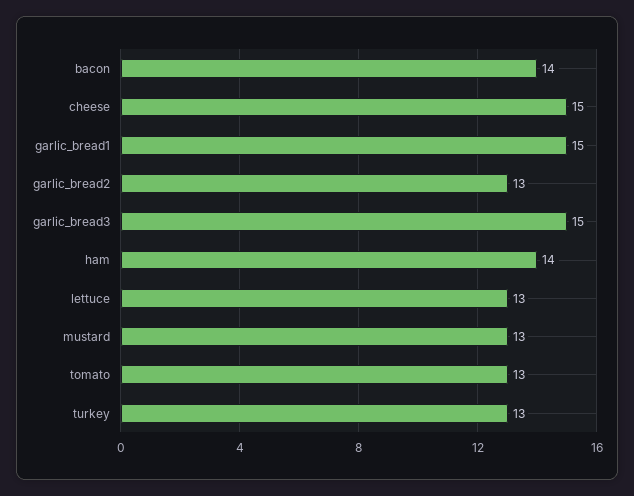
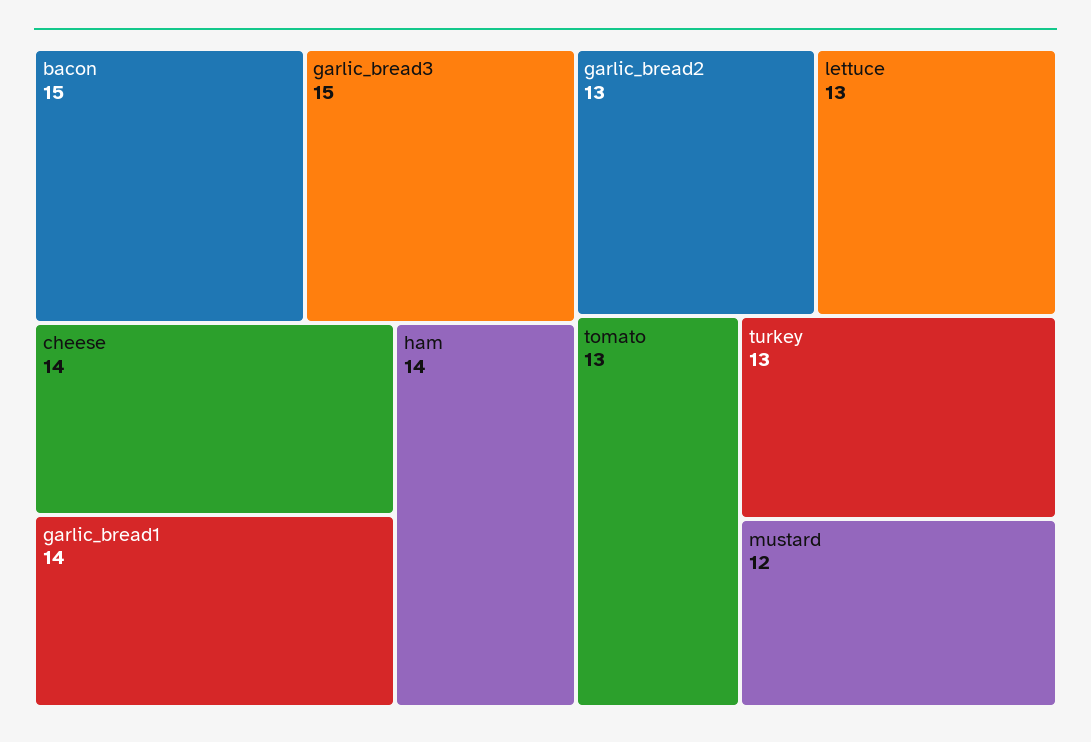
  {
-   "bacon": 14,
+   "bacon": 15,
-   "cheese": 15,
+   "cheese": 14,
-   "garlic_bread1": 15,
+   "garlic_bread1": 14,
    "garlic_bread2": 13,
    "garlic_bread3": 15,
    "ham": 14,
    "lettuce": 13,
-   "mustard": 13,
+   "mustard": 12,
    "tomato": 13,
    "turkey": 13
  }

